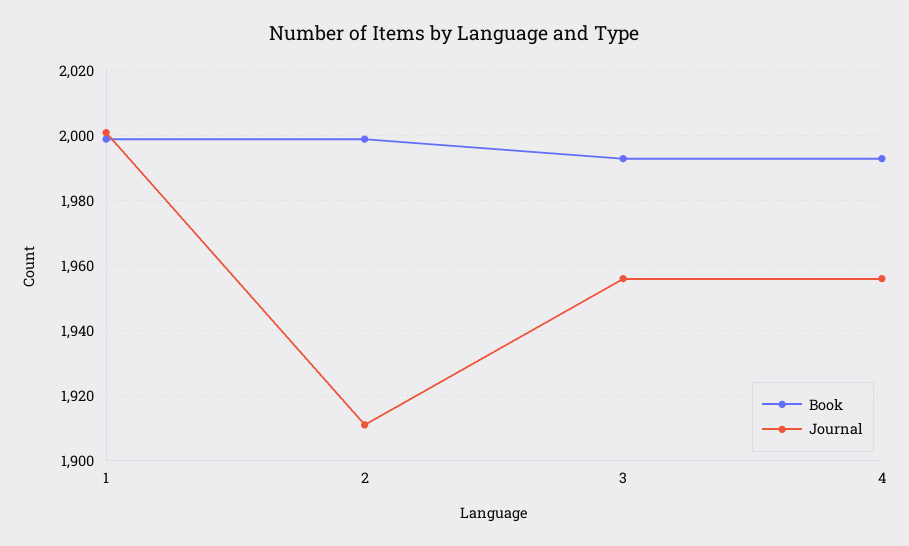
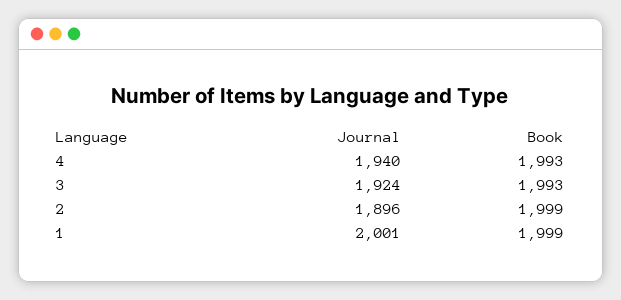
  {
    "Book": {
      "1": 1999,
      "2": 1999,
      "3": 1993,
      "4": 1993
    },
    "Journal": {
      "1": 2001,
-     "2": 1910,
+     "2": 1896,
-     "3": 1955,
+     "3": 1924,
-     "4": 1955
+     "4": 1940
    }
  }

